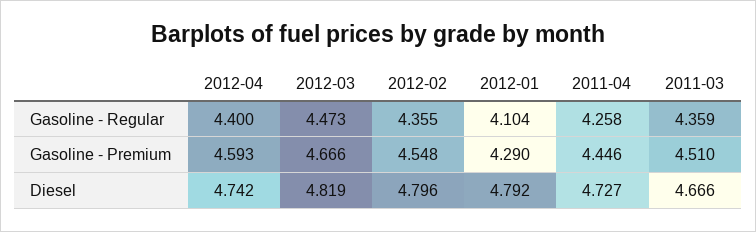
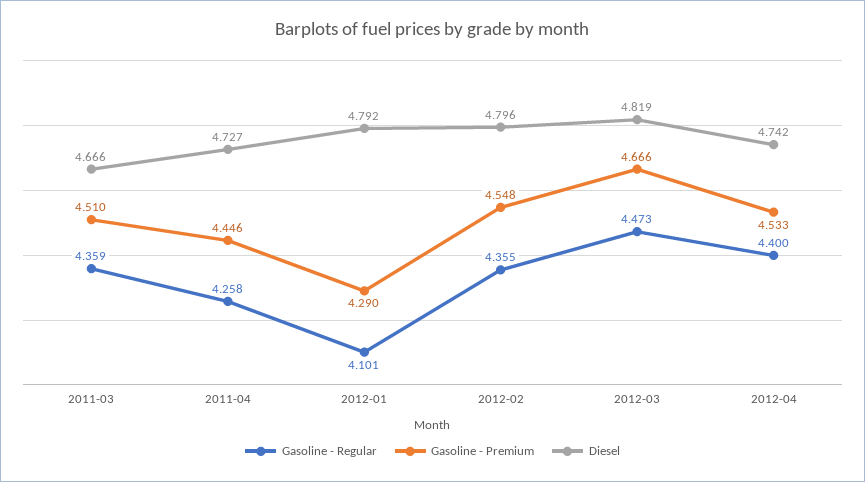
  {
    "Gasoline - Regular": {
      "2012-04": 4.4,
      "2012-03": 4.473,
      "2012-02": 4.355,
-     "2012-01": 4.104,
+     "2012-01": 4.101,
      "2011-04": 4.258,
      "2011-03": 4.359
    },
    "Gasoline - Premium": {
-     "2012-04": 4.593,
+     "2012-04": 4.533,
      "2012-03": 4.666,
      "2012-02": 4.548,
      "2012-01": 4.29,
      "2011-04": 4.446,
      "2011-03": 4.51
    },
    "Diesel": {
      "2012-04": 4.742,
      "2012-03": 4.819,
      "2012-02": 4.796,
      "2012-01": 4.792,
      "2011-04": 4.727,
      "2011-03": 4.666
    }
  }

